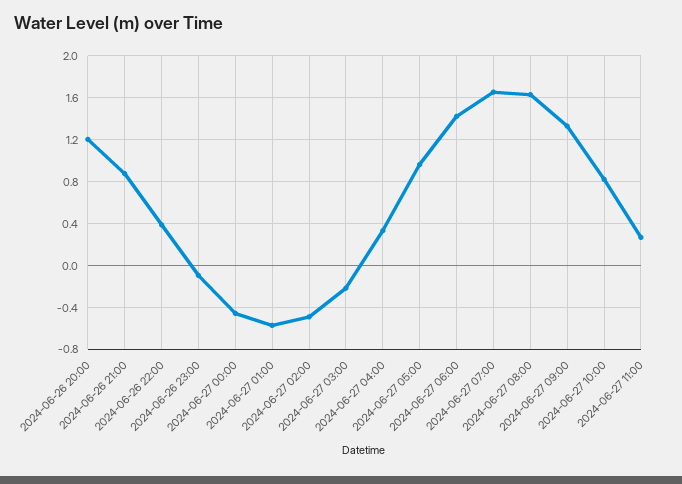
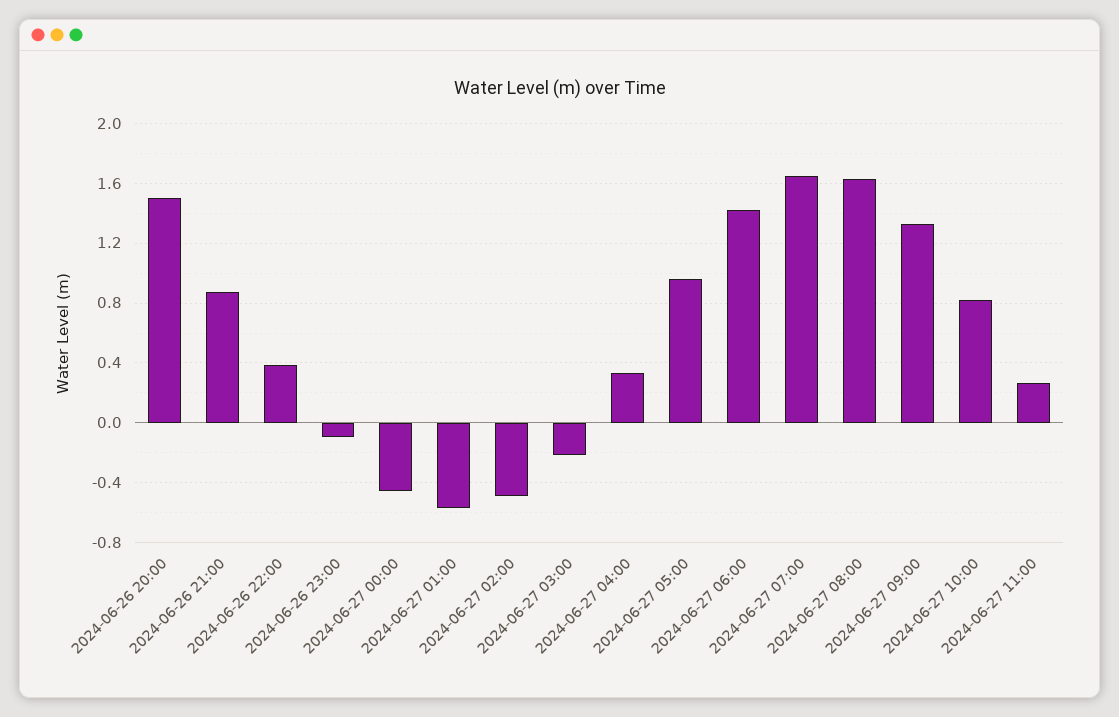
  {
-   "2024-06-26 20:00": 1.2,
+   "2024-06-26 20:00": 1.5,
    "2024-06-26 21:00": 0.9,
    "2024-06-26 22:00": 0.4,
    "2024-06-26 23:00": -0.1,
    "2024-06-27 00:00": -0.45,
    "2024-06-27 01:00": -0.55,
    "2024-06-27 02:00": -0.5,
    "2024-06-27 03:00": -0.2,
    "2024-06-27 04:00": 0.35,
    "2024-06-27 05:00": 0.95,
    "2024-06-27 06:00": 1.4,
    "2024-06-27 07:00": 1.65,
    "2024-06-27 08:00": 1.65,
    "2024-06-27 09:00": 1.35,
    "2024-06-27 10:00": 0.8,
    "2024-06-27 11:00": 0.25
  }

